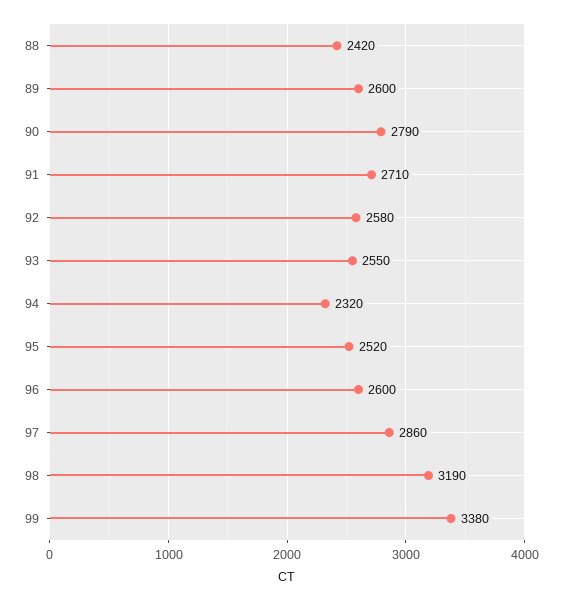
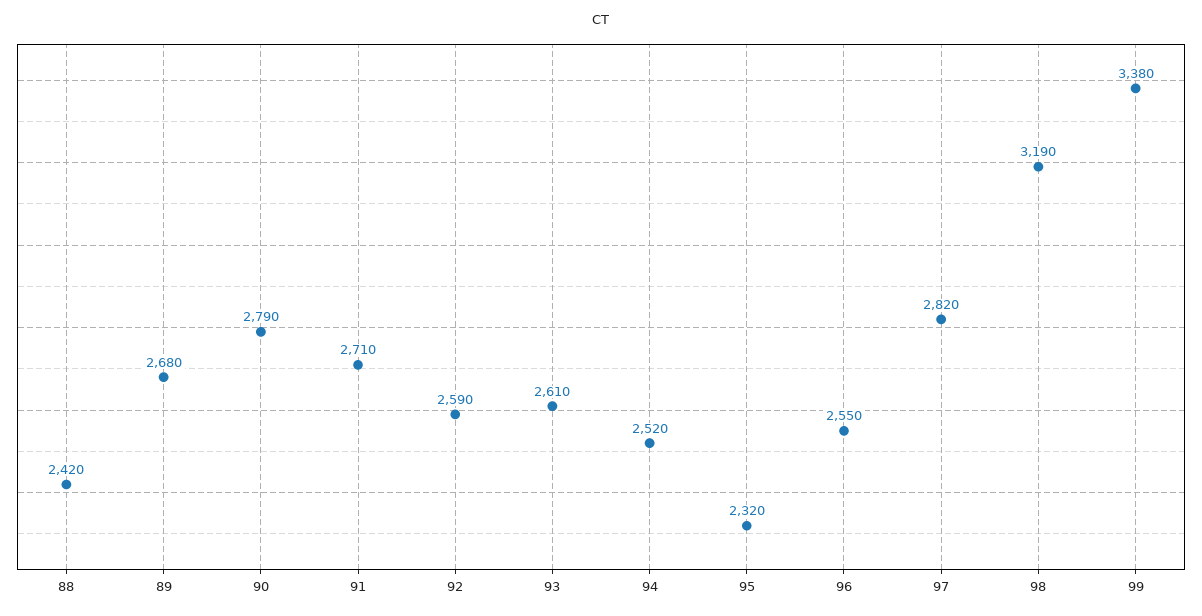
  {
    "88": 2420,
-   "89": 2600,
+   "89": 2680,
    "90": 2790,
    "91": 2710,
-   "92": 2580,
+   "92": 2590,
-   "93": 2550,
+   "93": 2610,
-   "94": 2320,
+   "94": 2520,
-   "95": 2520,
+   "95": 2320,
-   "96": 2600,
+   "96": 2550,
-   "97": 2860,
+   "97": 2820,
    "98": 3190,
    "99": 3380
  }

